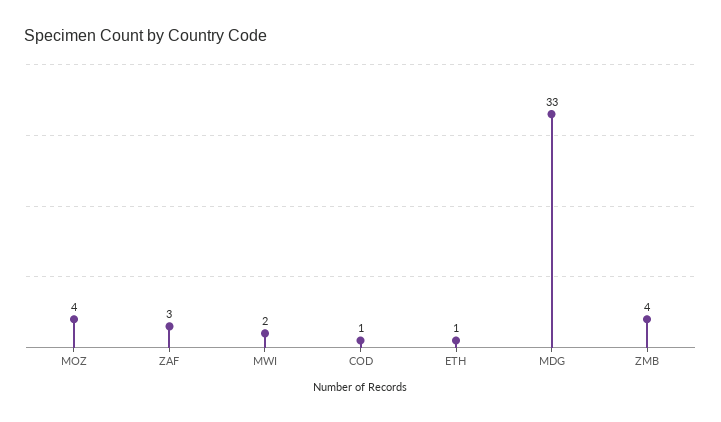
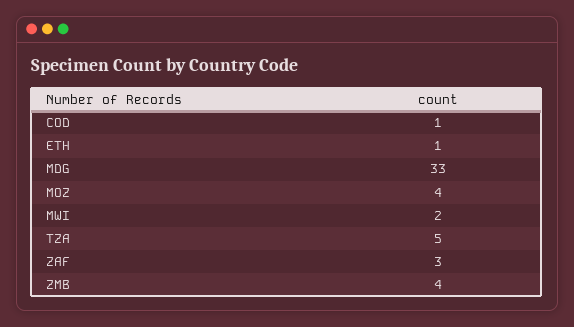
  {
    "MOZ": 4,
    "ZAF": 3,
    "MWI": 2,
    "COD": 1,
    "ETH": 1,
    "MDG": 33,
-   "ZMB": 4
+   "ZMB": 4,
+   "TZA": 5
  }

